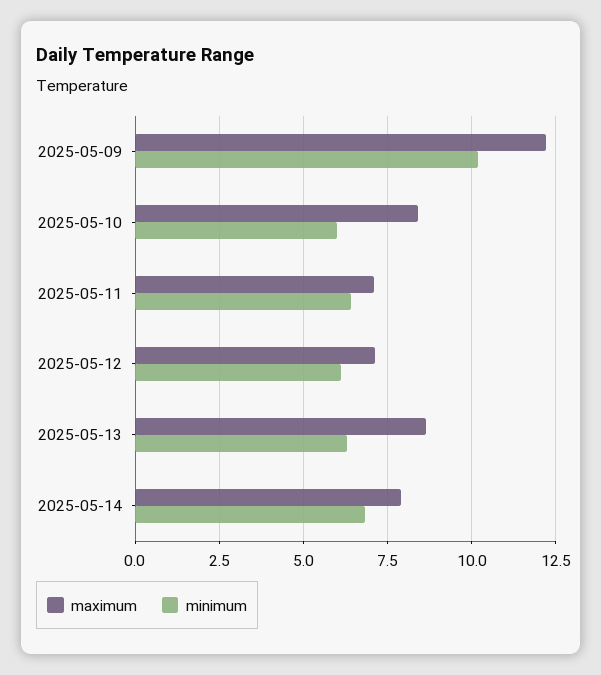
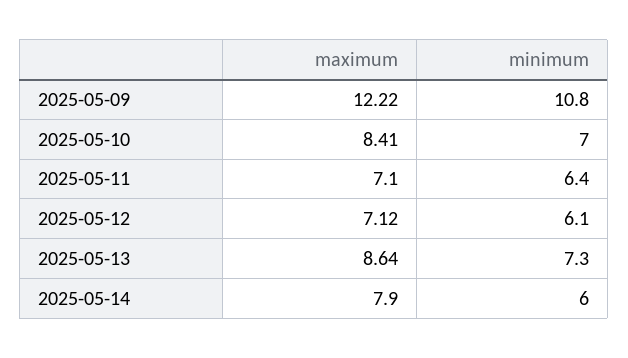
  {
    "maximum": {
      "2025-05-09": 12.22,
      "2025-05-10": 8.41,
      "2025-05-11": 7.1,
      "2025-05-12": 7.12,
      "2025-05-13": 8.64,
      "2025-05-14": 7.9
    },
    "minimum": {
-     "2025-05-09": 10.25,
+     "2025-05-09": 10.8,
-     "2025-05-10": 6,
+     "2025-05-10": 7,
      "2025-05-11": 6.4,
      "2025-05-12": 6.1,
-     "2025-05-13": 6.25,
+     "2025-05-13": 7.3,
-     "2025-05-14": 6.75
+     "2025-05-14": 6
    }
  }

